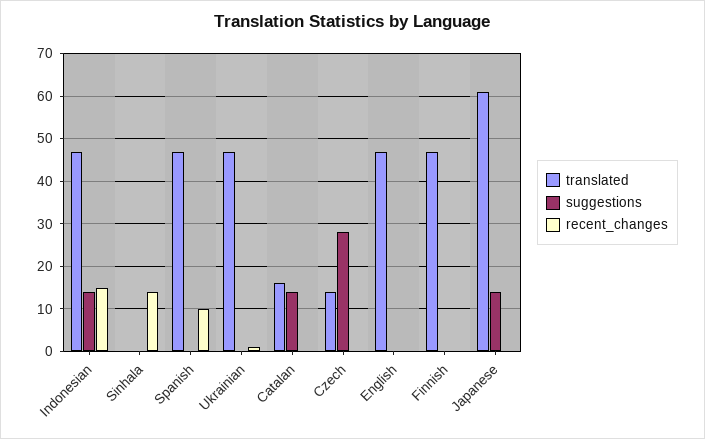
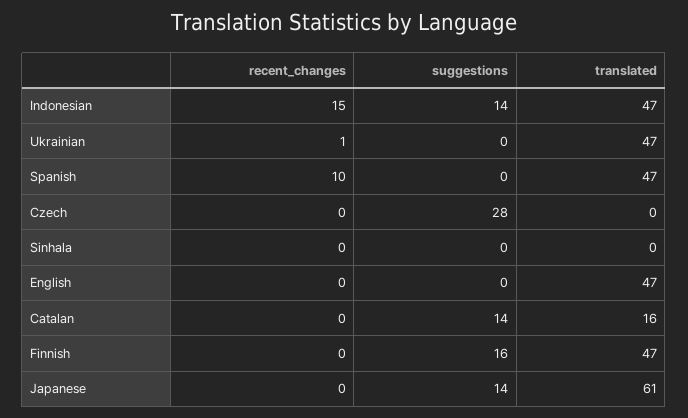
  {
    "translated": {
      "Indonesian": 47,
      "Sinhala": 0,
      "Spanish": 47,
      "Ukrainian": 47,
      "Catalan": 16,
-     "Czech": 15,
+     "Czech": 0,
      "English": 47,
      "Finnish": 47,
      "Japanese": 61
    },
    "suggestions": {
      "Indonesian": 14,
      "Sinhala": 0,
      "Spanish": 0,
      "Ukrainian": 0,
      "Catalan": 14,
      "Czech": 28,
      "English": 0,
-     "Finnish": 0,
+     "Finnish": 16,
      "Japanese": 14
    },
    "recent_changes": {
      "Indonesian": 15,
-     "Sinhala": 15,
+     "Sinhala": 0,
      "Spanish": 10,
      "Ukrainian": 1,
      "Catalan": 0,
      "Czech": 0,
      "English": 0,
      "Finnish": 0,
      "Japanese": 0
    }
  }

